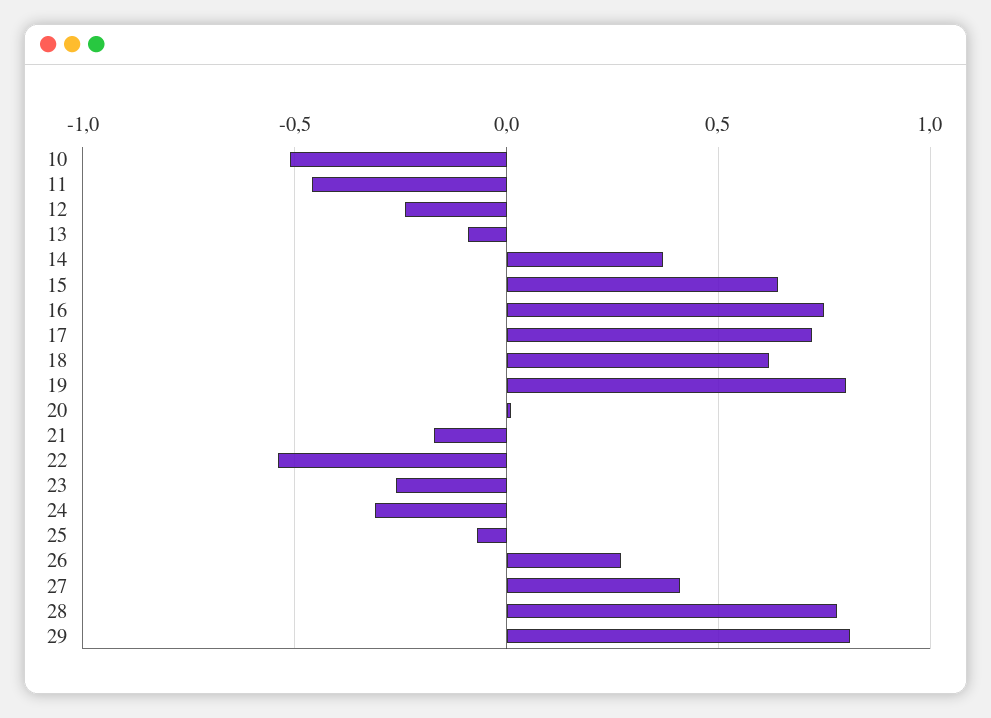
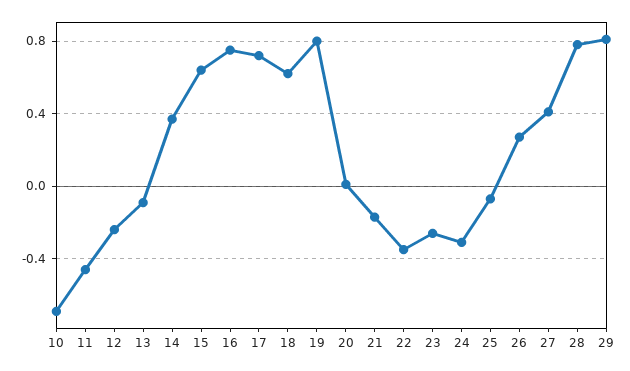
  {
-   "10": -0.5,
+   "10": -0.7,
    "11": -0.45,
    "12": -0.25,
    "13": -0.1,
    "14": 0.35,
    "15": 0.65,
    "16": 0.75,
    "17": 0.7,
    "18": 0.6,
    "19": 0.8,
    "20": 0,
    "21": -0.15,
-   "22": -0.55,
+   "22": -0.35,
    "23": -0.25,
    "24": -0.3,
    "25": -0.05,
    "26": 0.25,
    "27": 0.4,
    "28": 0.8,
    "29": 0.8
  }

